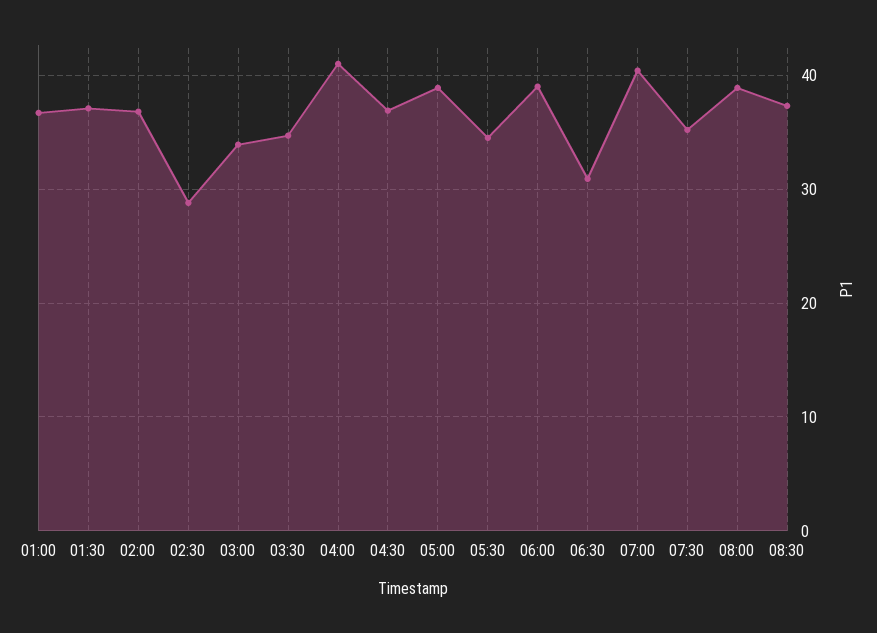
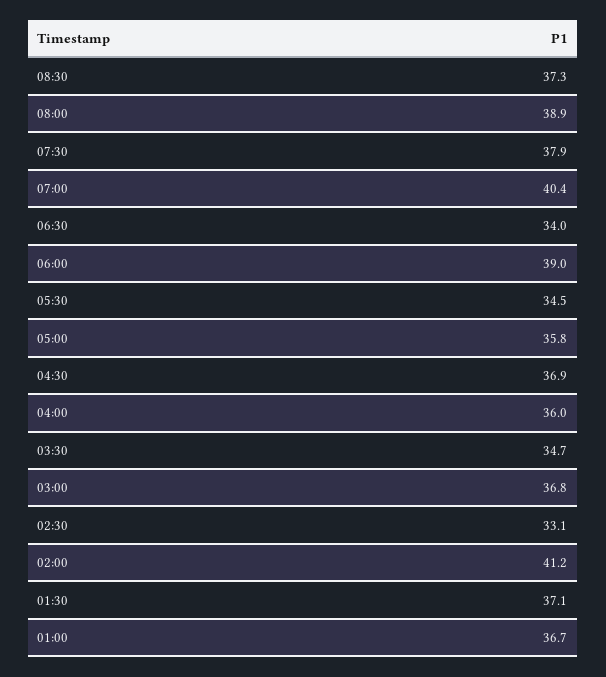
  {
    "01:00": 36.7,
    "01:30": 37.1,
-   "02:00": 37,
+   "02:00": 41.2,
-   "02:30": 29,
+   "02:30": 33.1,
-   "03:00": 34,
+   "03:00": 36.8,
    "03:30": 34.7,
-   "04:00": 41,
+   "04:00": 36,
    "04:30": 36.9,
-   "05:00": 39,
+   "05:00": 35.8,
    "05:30": 34.5,
    "06:00": 39,
-   "06:30": 31,
+   "06:30": 34,
    "07:00": 40.4,
-   "07:30": 35,
+   "07:30": 37.9,
    "08:00": 38.9,
    "08:30": 37.3
  }

